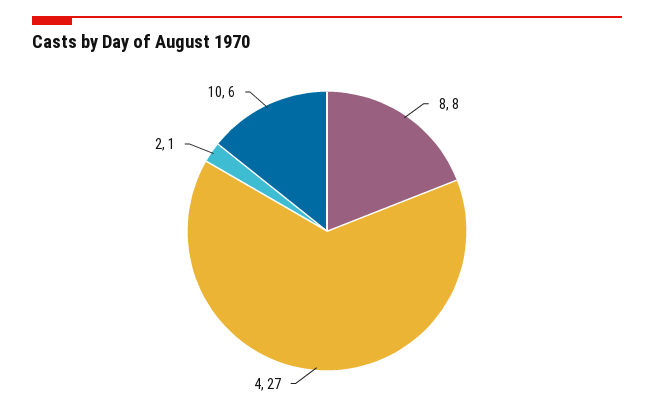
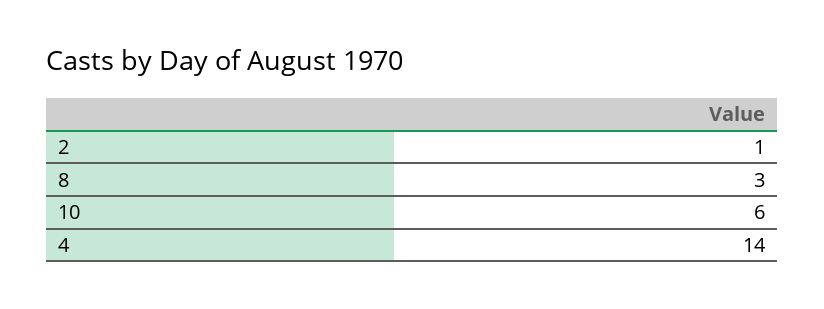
  {
-   "8": 8,
+   "8": 3,
-   "4": 27,
+   "4": 14,
    "2": 1,
    "10": 6
  }

